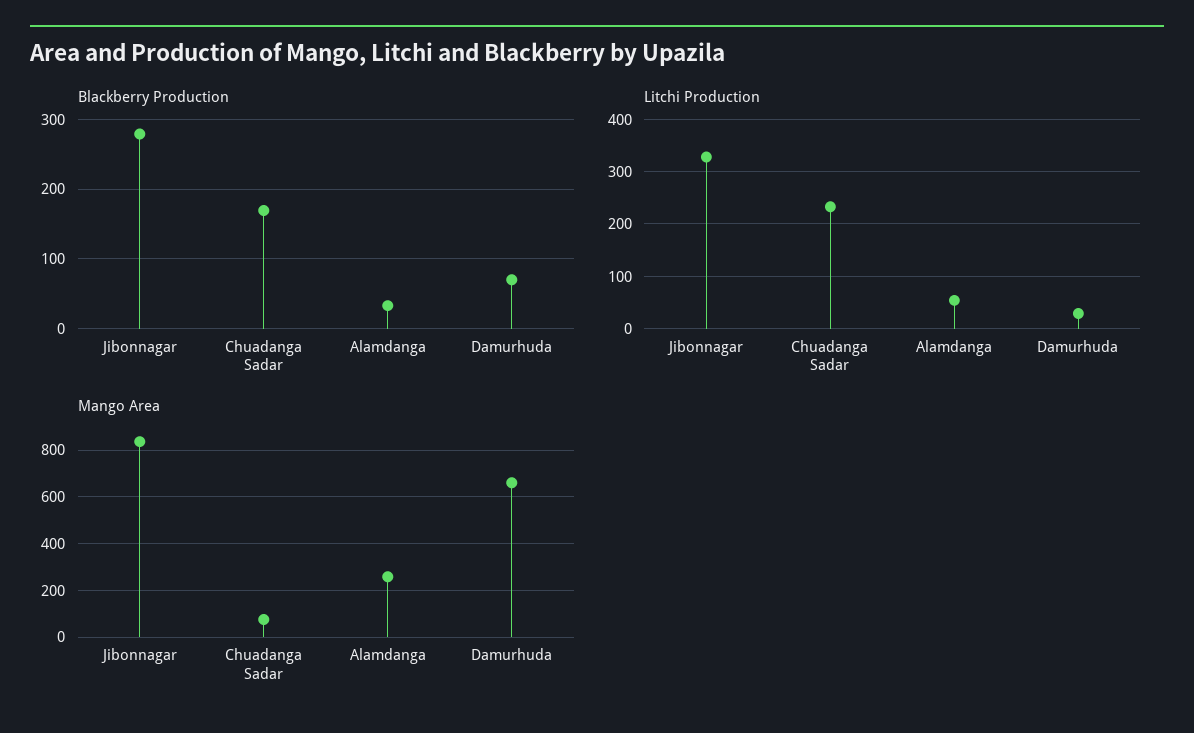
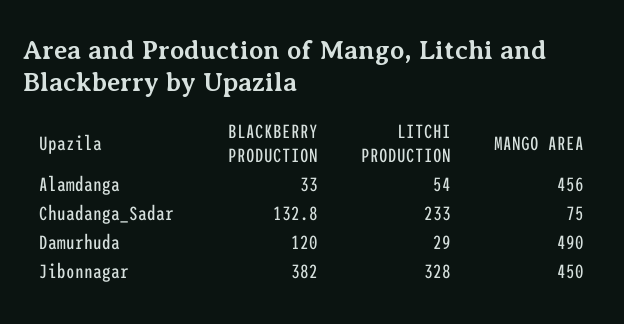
  {
    "Blackberry Production": {
-     "Jibonnagar": 280,
+     "Jibonnagar": 382,
-     "Chuadanga Sadar": 170,
+     "Chuadanga Sadar": 132.8,
      "Alamdanga": 33,
-     "Damurhuda": 70
+     "Damurhuda": 120
    },
    "Litchi Production": {
      "Jibonnagar": 328,
      "Chuadanga Sadar": 233,
      "Alamdanga": 54,
      "Damurhuda": 29
    },
    "Mango Area": {
-     "Jibonnagar": 850,
+     "Jibonnagar": 450,
      "Chuadanga Sadar": 75,
-     "Alamdanga": 250,
+     "Alamdanga": 456,
-     "Damurhuda": 650
+     "Damurhuda": 490
    }
  }

